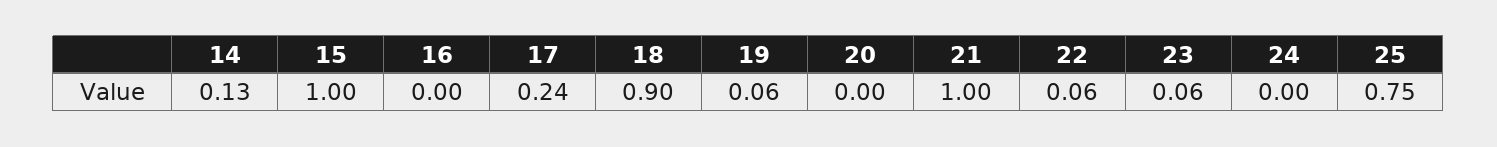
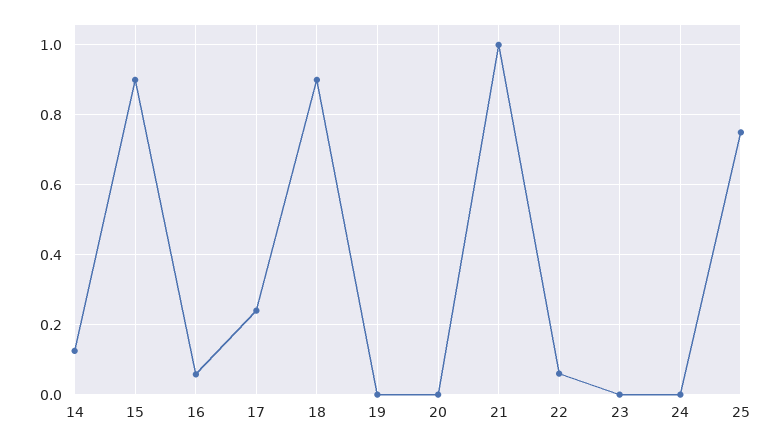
  {
    "14": 0.13,
-   "15": 1,
+   "15": 0.9,
-   "16": 0,
+   "16": 0.06,
    "17": 0.24,
    "18": 0.9,
-   "19": 0.06,
+   "19": 0,
    "20": 0,
    "21": 1,
    "22": 0.06,
-   "23": 0.06,
+   "23": 0,
    "24": 0,
    "25": 0.75
  }

